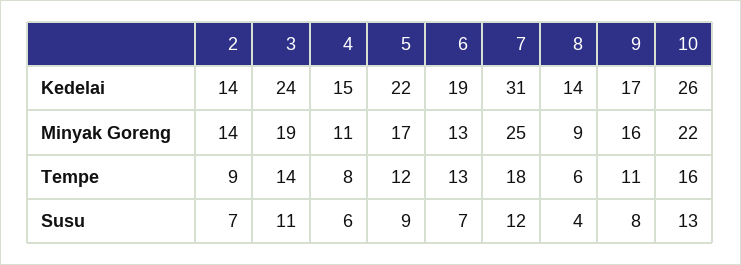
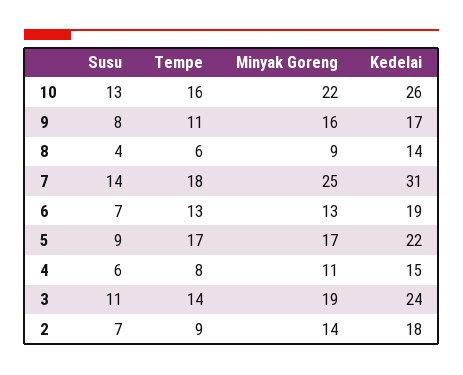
  {
    "2": {
-     "Kedelai": 14,
+     "Kedelai": 18,
      "Minyak Goreng": 14,
      "Tempe": 9,
      "Susu": 7
    },
    "3": {
      "Kedelai": 24,
      "Minyak Goreng": 19,
      "Tempe": 14,
      "Susu": 11
    },
    "4": {
      "Kedelai": 15,
      "Minyak Goreng": 11,
      "Tempe": 8,
      "Susu": 6
    },
    "5": {
      "Kedelai": 22,
      "Minyak Goreng": 17,
-     "Tempe": 12,
+     "Tempe": 17,
      "Susu": 9
    },
    "6": {
      "Kedelai": 19,
      "Minyak Goreng": 13,
      "Tempe": 13,
      "Susu": 7
    },
    "7": {
      "Kedelai": 31,
      "Minyak Goreng": 25,
      "Tempe": 18,
-     "Susu": 12
+     "Susu": 14
    },
    "8": {
      "Kedelai": 14,
      "Minyak Goreng": 9,
      "Tempe": 6,
      "Susu": 4
    },
    "9": {
      "Kedelai": 17,
      "Minyak Goreng": 16,
      "Tempe": 11,
      "Susu": 8
    },
    "10": {
      "Kedelai": 26,
      "Minyak Goreng": 22,
      "Tempe": 16,
      "Susu": 13
    }
  }

